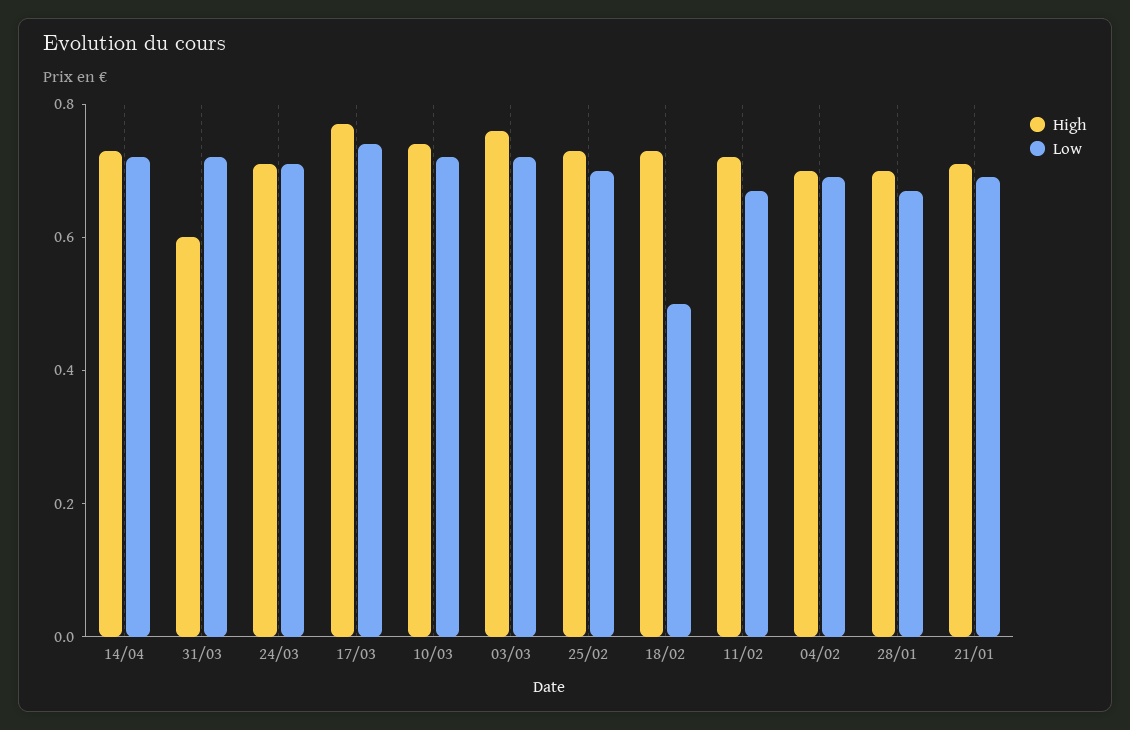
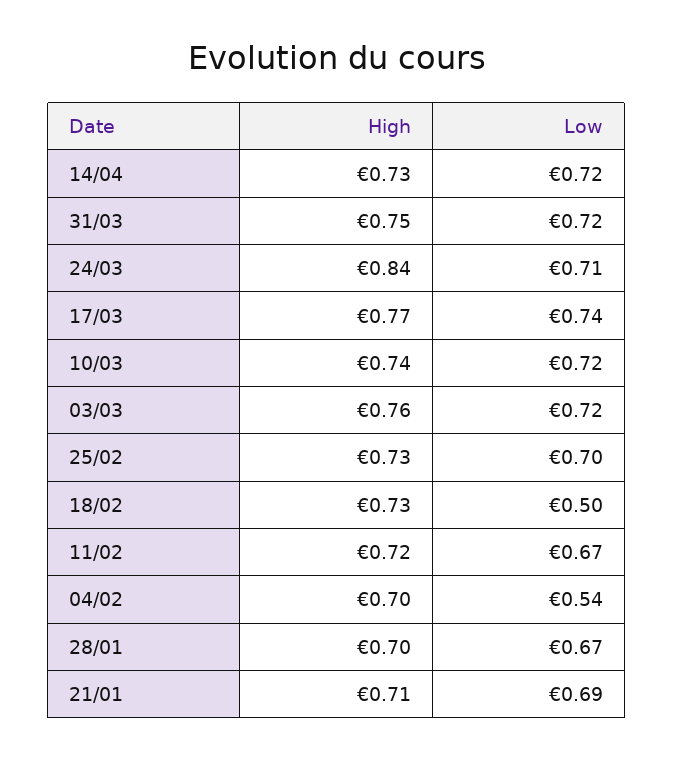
  {
    "High": {
      "14/04": 0.73,
-     "31/03": 0.6,
+     "31/03": 0.75,
-     "24/03": 0.7,
+     "24/03": 0.84,
      "17/03": 0.77,
      "10/03": 0.74,
      "03/03": 0.76,
      "25/02": 0.73,
      "18/02": 0.73,
      "11/02": 0.72,
      "04/02": 0.7,
      "28/01": 0.7,
      "21/01": 0.71
    },
    "Low": {
      "14/04": 0.72,
      "31/03": 0.72,
      "24/03": 0.71,
      "17/03": 0.74,
      "10/03": 0.72,
      "03/03": 0.72,
      "25/02": 0.7,
      "18/02": 0.5,
      "11/02": 0.67,
-     "04/02": 0.7,
+     "04/02": 0.54,
      "28/01": 0.67,
      "21/01": 0.69
    }
  }

